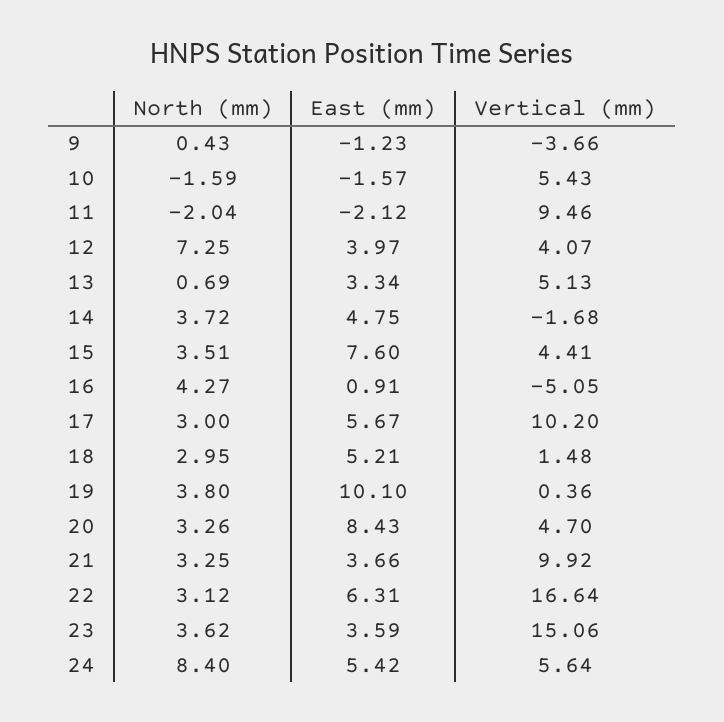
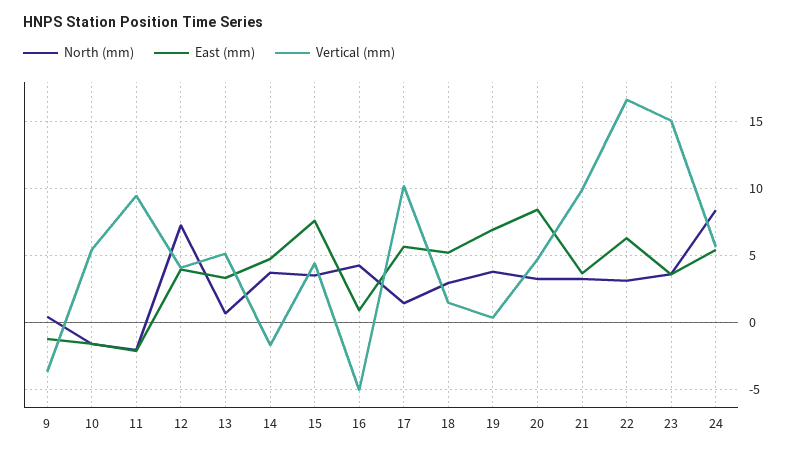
  {
    "North (mm)": {
      "9": 0.43,
      "10": -1.59,
      "11": -2.04,
      "12": 7.25,
      "13": 0.69,
      "14": 3.72,
      "15": 3.51,
      "16": 4.27,
-     "17": 3,
+     "17": 1.5,
      "18": 2.95,
      "19": 3.8,
      "20": 3.26,
      "21": 3.25,
      "22": 3.12,
      "23": 3.62,
      "24": 8.4
    },
    "East (mm)": {
      "9": -1.23,
      "10": -1.57,
      "11": -2.12,
      "12": 3.97,
      "13": 3.34,
      "14": 4.75,
      "15": 7.6,
      "16": 0.91,
      "17": 5.67,
      "18": 5.21,
-     "19": 10.1,
+     "19": 7,
      "20": 8.43,
      "21": 3.66,
      "22": 6.31,
      "23": 3.59,
      "24": 5.42
    },
    "Vertical (mm)": {
      "9": -3.66,
      "10": 5.43,
      "11": 9.46,
      "12": 4.07,
      "13": 5.13,
      "14": -1.68,
      "15": 4.41,
      "16": -5.05,
      "17": 10.2,
      "18": 1.48,
      "19": 0.36,
      "20": 4.7,
      "21": 9.92,
      "22": 16.64,
      "23": 15.06,
      "24": 5.64
    }
  }

